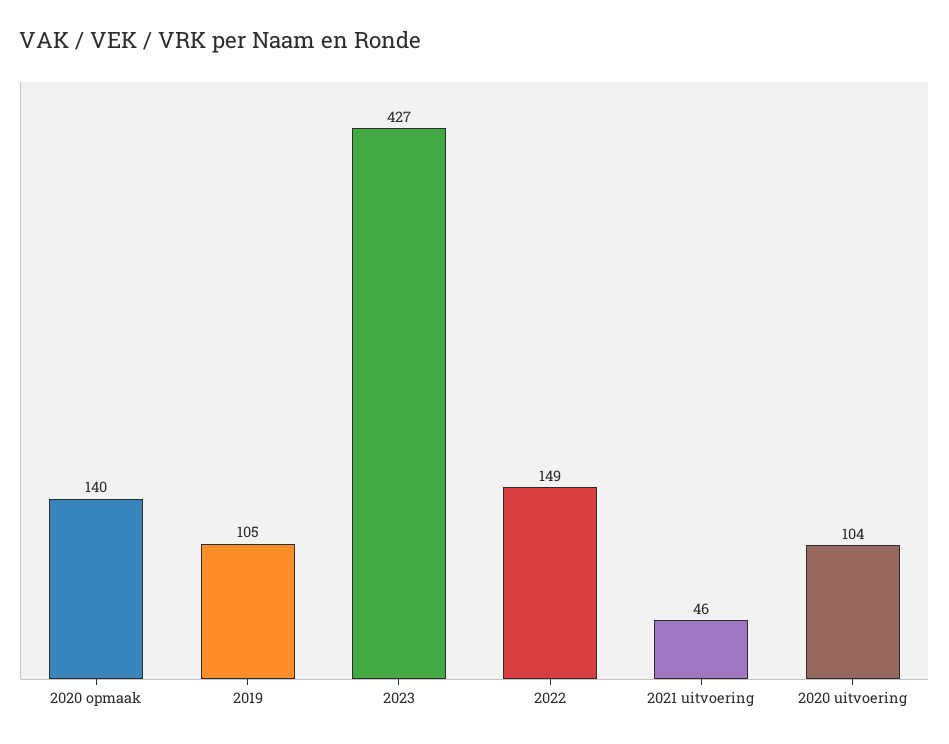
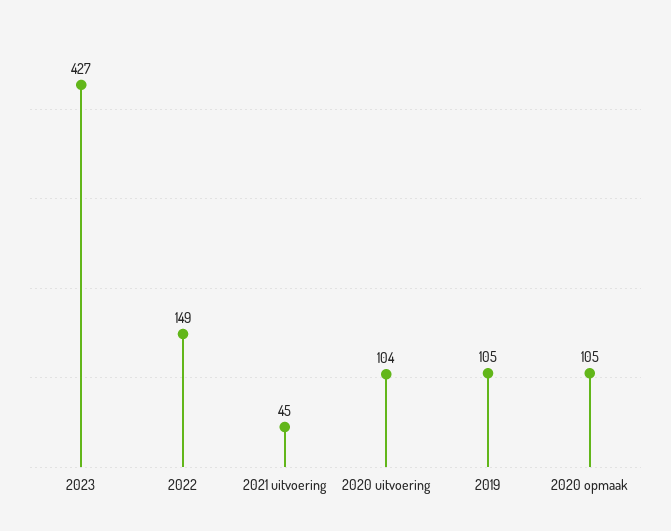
  {
-   "2020 opmaak": 140,
+   "2020 opmaak": 105,
    "2019": 105,
    "2023": 427,
    "2022": 149,
-   "2021 uitvoering": 46,
+   "2021 uitvoering": 45,
    "2020 uitvoering": 104
  }

